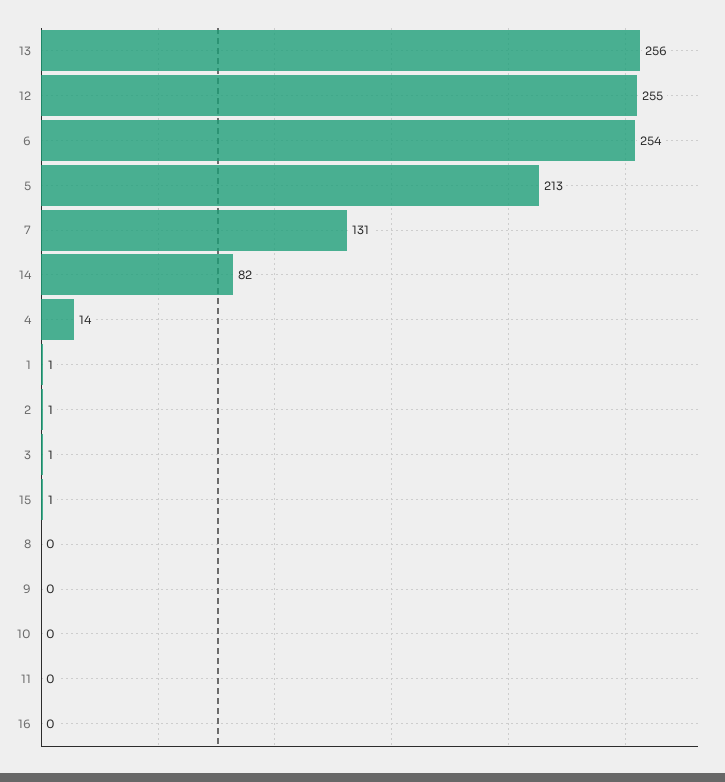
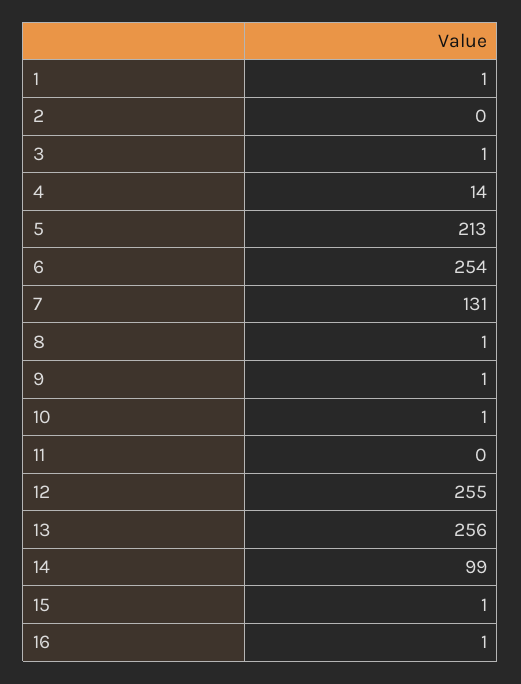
  {
    "13": 256,
    "12": 255,
    "6": 254,
    "5": 213,
    "7": 131,
-   "14": 82,
+   "14": 99,
    "4": 14,
    "1": 1,
-   "2": 1,
+   "2": 0,
    "3": 1,
    "15": 1,
-   "8": 0,
+   "8": 1,
-   "9": 0,
+   "9": 1,
-   "10": 0,
+   "10": 1,
    "11": 0,
-   "16": 0
+   "16": 1
  }

